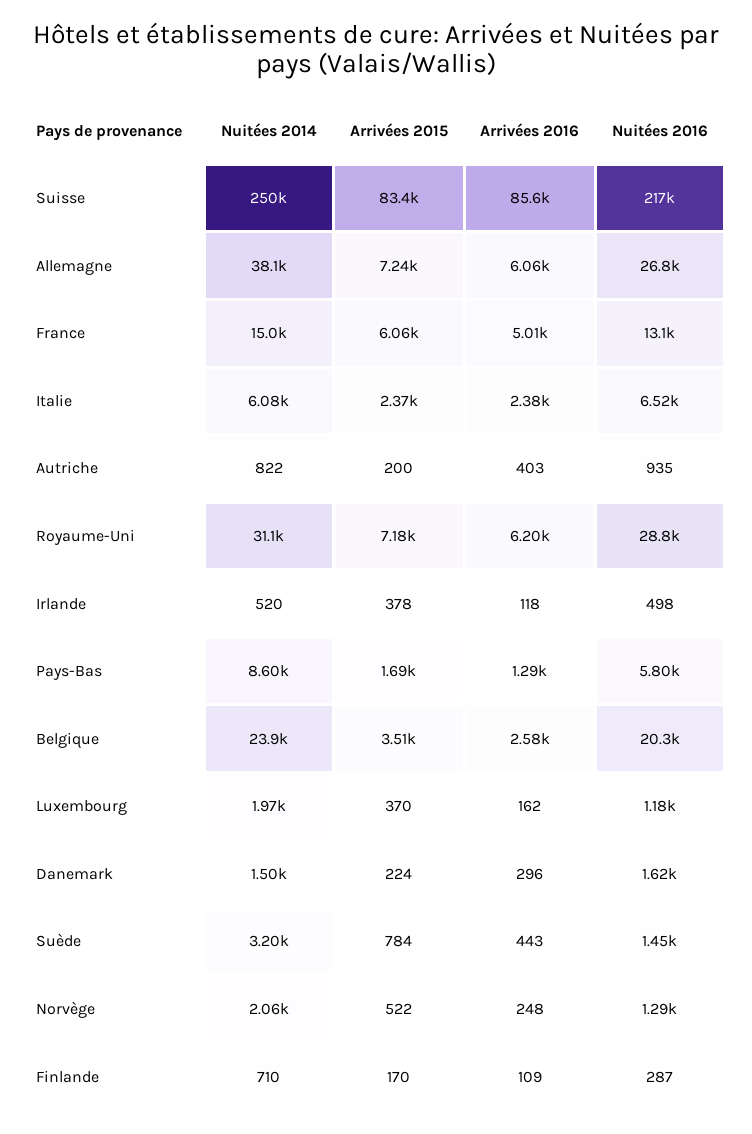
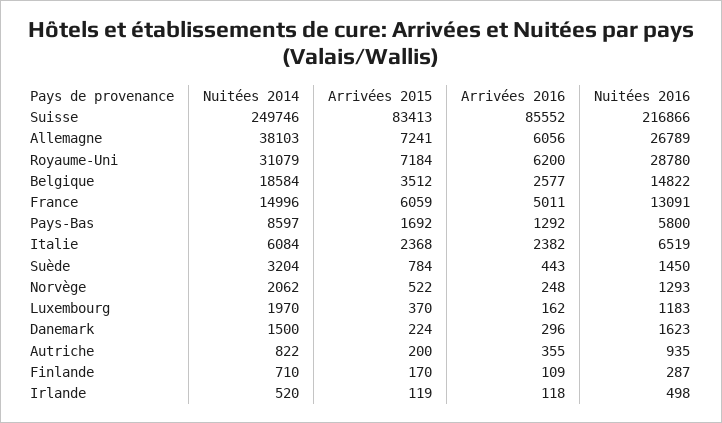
  {
    "Nuitées 2014": {
      "Suisse": 249746,
      "Allemagne": 38103,
      "France": 14996,
      "Italie": 6084,
      "Autriche": 822,
      "Royaume-Uni": 31079,
      "Irlande": 520,
      "Pays-Bas": 8597,
-     "Belgique": 23900,
+     "Belgique": 18584,
      "Luxembourg": 1970,
      "Danemark": 1500,
      "Suède": 3204,
      "Norvège": 2062,
      "Finlande": 710
    },
    "Arrivées 2015": {
      "Suisse": 83413,
      "Allemagne": 7241,
      "France": 6059,
      "Italie": 2368,
      "Autriche": 200,
      "Royaume-Uni": 7184,
-     "Irlande": 378,
+     "Irlande": 119,
      "Pays-Bas": 1692,
      "Belgique": 3512,
      "Luxembourg": 370,
      "Danemark": 224,
      "Suède": 784,
      "Norvège": 522,
      "Finlande": 170
    },
    "Arrivées 2016": {
      "Suisse": 85552,
      "Allemagne": 6056,
      "France": 5011,
      "Italie": 2382,
-     "Autriche": 403,
+     "Autriche": 355,
      "Royaume-Uni": 6200,
      "Irlande": 118,
      "Pays-Bas": 1292,
      "Belgique": 2577,
      "Luxembourg": 162,
      "Danemark": 296,
      "Suède": 443,
      "Norvège": 248,
      "Finlande": 109
    },
    "Nuitées 2016": {
      "Suisse": 216866,
      "Allemagne": 26789,
      "France": 13091,
      "Italie": 6519,
      "Autriche": 935,
      "Royaume-Uni": 28780,
      "Irlande": 498,
      "Pays-Bas": 5800,
-     "Belgique": 20300,
+     "Belgique": 14822,
      "Luxembourg": 1183,
      "Danemark": 1623,
      "Suède": 1450,
      "Norvège": 1293,
      "Finlande": 287
    }
  }

